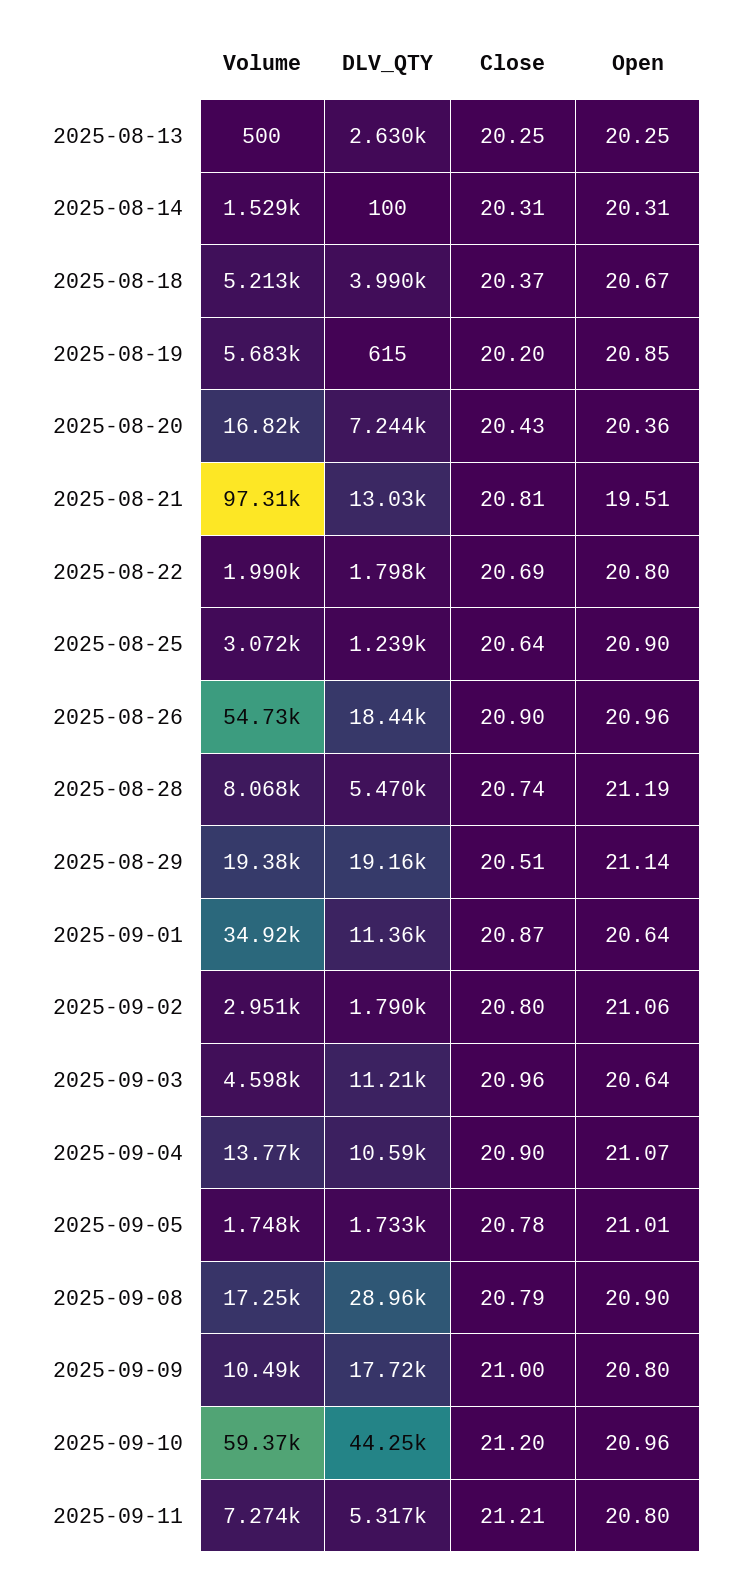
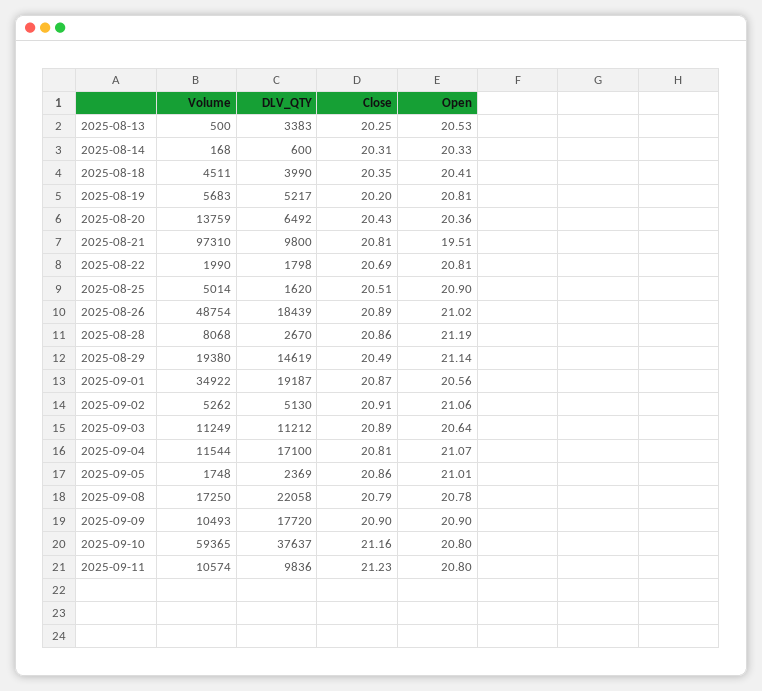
  {
    "Volume": {
      "2025-08-13": 500,
-     "2025-08-14": 1529,
+     "2025-08-14": 168,
-     "2025-08-18": 5213,
+     "2025-08-18": 4511,
      "2025-08-19": 5683,
-     "2025-08-20": 16820,
+     "2025-08-20": 13759,
      "2025-08-21": 97310,
      "2025-08-22": 1990,
-     "2025-08-25": 3072,
+     "2025-08-25": 5014,
-     "2025-08-26": 54730,
+     "2025-08-26": 48754,
      "2025-08-28": 8068,
      "2025-08-29": 19380,
      "2025-09-01": 34922,
-     "2025-09-02": 2951,
+     "2025-09-02": 5262,
-     "2025-09-03": 4598,
+     "2025-09-03": 11249,
-     "2025-09-04": 13770,
+     "2025-09-04": 11544,
      "2025-09-05": 1748,
      "2025-09-08": 17250,
      "2025-09-09": 10493,
      "2025-09-10": 59365,
-     "2025-09-11": 7274
+     "2025-09-11": 10574
    },
    "DLV_QTY": {
-     "2025-08-13": 2630,
+     "2025-08-13": 3383,
-     "2025-08-14": 100,
+     "2025-08-14": 600,
      "2025-08-18": 3990,
-     "2025-08-19": 615,
+     "2025-08-19": 5217,
-     "2025-08-20": 7244,
+     "2025-08-20": 6492,
-     "2025-08-21": 13030,
+     "2025-08-21": 9800,
      "2025-08-22": 1798,
-     "2025-08-25": 1239,
+     "2025-08-25": 1620,
      "2025-08-26": 18439,
-     "2025-08-28": 5470,
+     "2025-08-28": 2670,
-     "2025-08-29": 19160,
+     "2025-08-29": 14619,
-     "2025-09-01": 11360,
+     "2025-09-01": 19187,
-     "2025-09-02": 1790,
+     "2025-09-02": 5130,
      "2025-09-03": 11212,
-     "2025-09-04": 10590,
+     "2025-09-04": 17100,
-     "2025-09-05": 1733,
+     "2025-09-05": 2369,
-     "2025-09-08": 28960,
+     "2025-09-08": 22058,
      "2025-09-09": 17720,
-     "2025-09-10": 44250,
+     "2025-09-10": 37637,
-     "2025-09-11": 5317
+     "2025-09-11": 9836
    },
    "Close": {
      "2025-08-13": 20.25,
      "2025-08-14": 20.31,
-     "2025-08-18": 20.37,
+     "2025-08-18": 20.35,
      "2025-08-19": 20.2,
      "2025-08-20": 20.43,
      "2025-08-21": 20.81,
      "2025-08-22": 20.69,
-     "2025-08-25": 20.64,
+     "2025-08-25": 20.51,
-     "2025-08-26": 20.9,
+     "2025-08-26": 20.89,
-     "2025-08-28": 20.74,
+     "2025-08-28": 20.86,
-     "2025-08-29": 20.51,
+     "2025-08-29": 20.49,
      "2025-09-01": 20.87,
-     "2025-09-02": 20.8,
+     "2025-09-02": 20.91,
-     "2025-09-03": 20.96,
+     "2025-09-03": 20.89,
-     "2025-09-04": 20.9,
+     "2025-09-04": 20.81,
-     "2025-09-05": 20.78,
+     "2025-09-05": 20.86,
      "2025-09-08": 20.79,
-     "2025-09-09": 21,
+     "2025-09-09": 20.9,
-     "2025-09-10": 21.2,
+     "2025-09-10": 21.16,
-     "2025-09-11": 21.21
+     "2025-09-11": 21.23
    },
    "Open": {
-     "2025-08-13": 20.25,
+     "2025-08-13": 20.53,
-     "2025-08-14": 20.31,
+     "2025-08-14": 20.33,
-     "2025-08-18": 20.67,
+     "2025-08-18": 20.41,
-     "2025-08-19": 20.85,
+     "2025-08-19": 20.81,
      "2025-08-20": 20.36,
      "2025-08-21": 19.51,
-     "2025-08-22": 20.8,
+     "2025-08-22": 20.81,
      "2025-08-25": 20.9,
-     "2025-08-26": 20.96,
+     "2025-08-26": 21.02,
      "2025-08-28": 21.19,
      "2025-08-29": 21.14,
-     "2025-09-01": 20.64,
+     "2025-09-01": 20.56,
      "2025-09-02": 21.06,
      "2025-09-03": 20.64,
      "2025-09-04": 21.07,
      "2025-09-05": 21.01,
-     "2025-09-08": 20.9,
+     "2025-09-08": 20.78,
-     "2025-09-09": 20.8,
+     "2025-09-09": 20.9,
-     "2025-09-10": 20.96,
+     "2025-09-10": 20.8,
      "2025-09-11": 20.8
    }
  }

